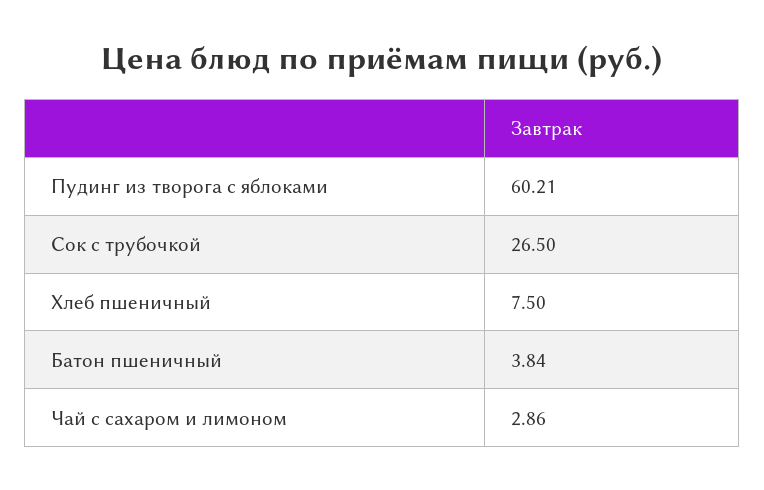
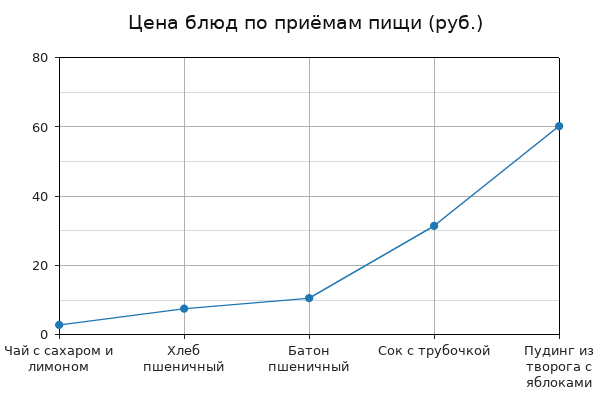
  {
    "Пудинг из творога с яблоками": 60.21,
-   "Сок с трубочкой": 26.5,
+   "Сок с трубочкой": 32,
    "Хлеб пшеничный": 7.5,
-   "Батон пшеничный": 3.84,
+   "Батон пшеничный": 10,
    "Чай с сахаром и лимоном": 2.86
  }

